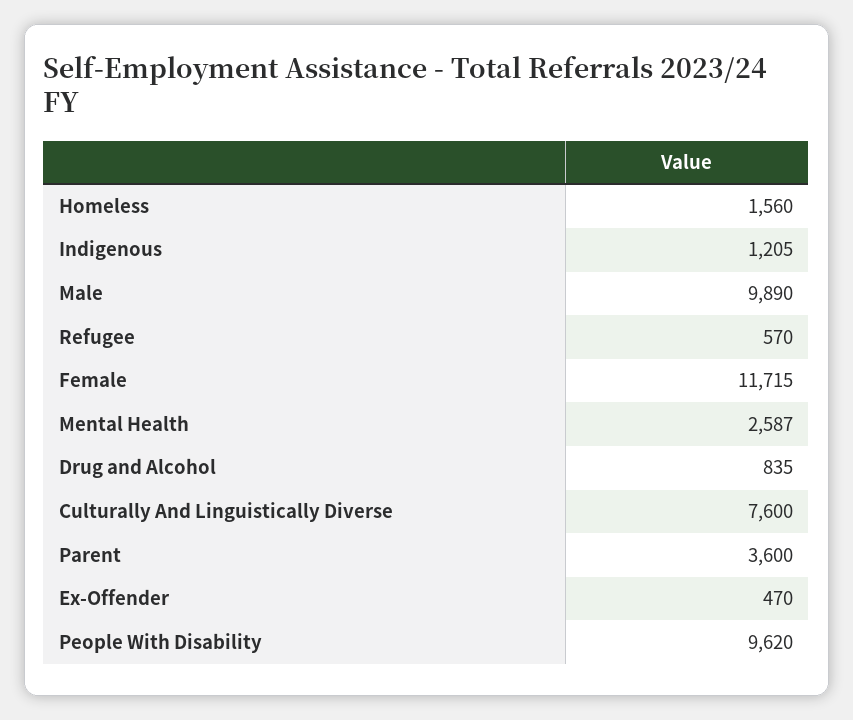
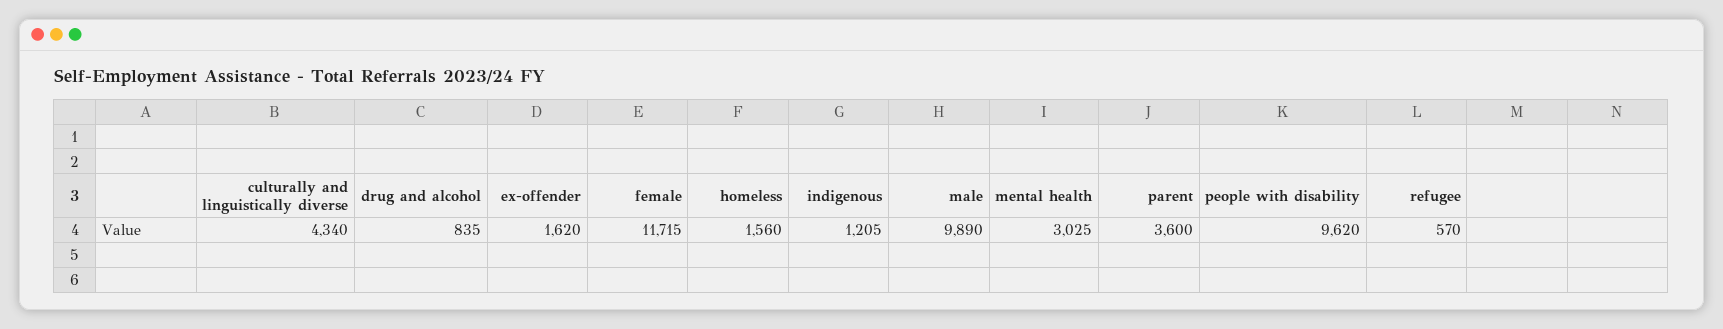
  {
    "Homeless": 1560,
    "Indigenous": 1205,
    "Male": 9890,
    "Refugee": 570,
    "Female": 11715,
-   "Mental Health": 2587,
+   "Mental Health": 3025,
    "Drug and Alcohol": 835,
-   "Culturally And Linguistically Diverse": 7600,
+   "Culturally And Linguistically Diverse": 4340,
    "Parent": 3600,
-   "Ex-Offender": 470,
+   "Ex-Offender": 1620,
    "People With Disability": 9620
  }

